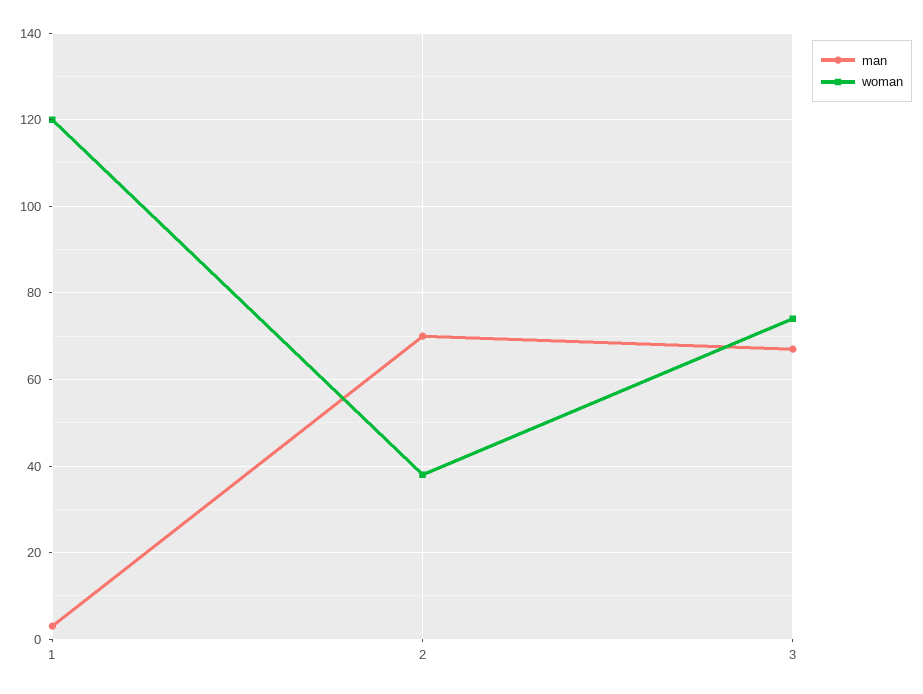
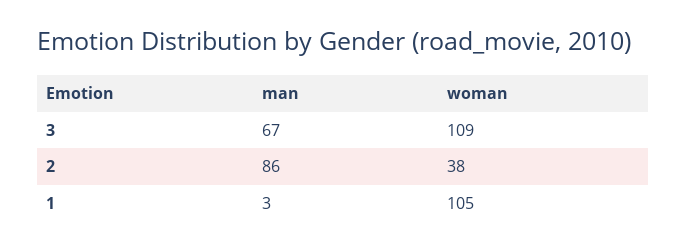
  {
    "man": {
      "1": 3,
-     "2": 70,
+     "2": 86,
      "3": 67
    },
    "woman": {
-     "1": 120,
+     "1": 105,
      "2": 38,
-     "3": 75
+     "3": 109
    }
  }

